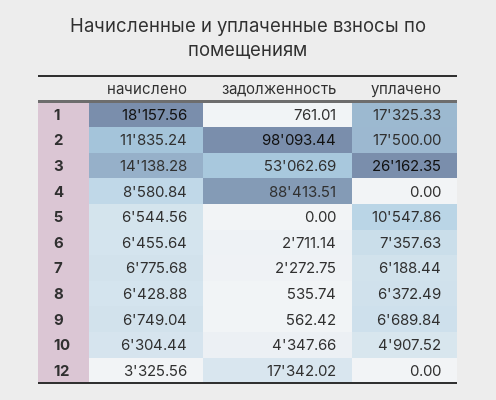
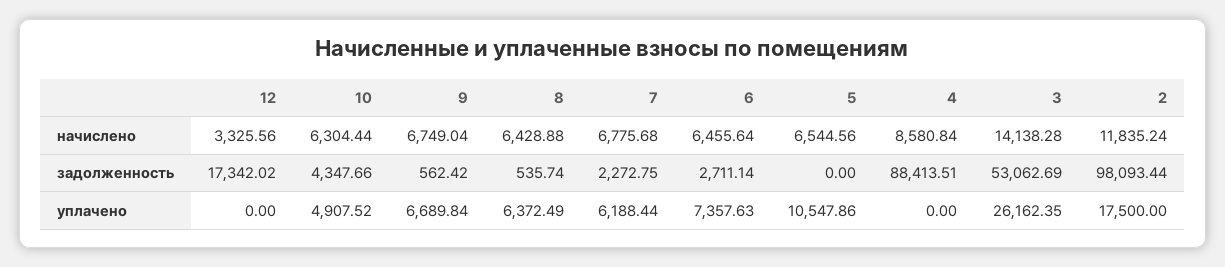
  {
    "начислено": {
-     "1": 18157.56,
      "2": 11835.24,
      "3": 14138.28,
      "4": 8580.84,
      "5": 6544.56,
      "6": 6455.64,
      "7": 6775.68,
      "8": 6428.88,
      "9": 6749.04,
      "10": 6304.44,
      "12": 3325.56
    },
    "задолженность": {
-     "1": 761.01,
      "2": 98093.44,
      "3": 53062.69,
      "4": 88413.51,
      "5": 0,
      "6": 2711.14,
      "7": 2272.75,
      "8": 535.74,
      "9": 562.42,
      "10": 4347.66,
      "12": 17342.02
    },
    "уплачено": {
-     "1": 17325.33,
      "2": 17500,
      "3": 26162.35,
      "4": 0,
      "5": 10547.86,
      "6": 7357.63,
      "7": 6188.44,
      "8": 6372.49,
      "9": 6689.84,
      "10": 4907.52,
      "12": 0
    }
  }

